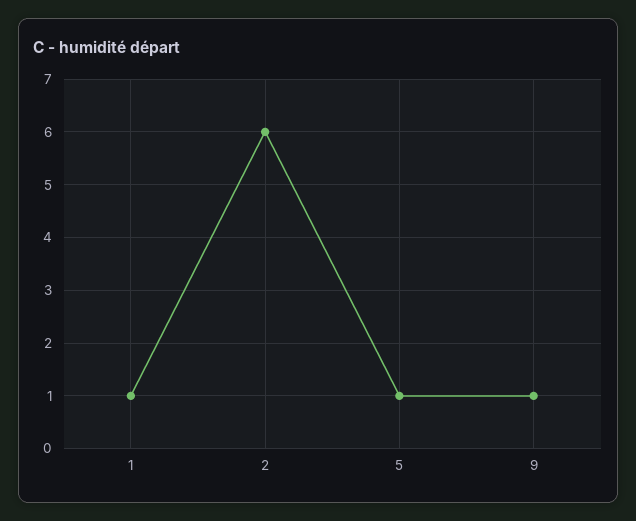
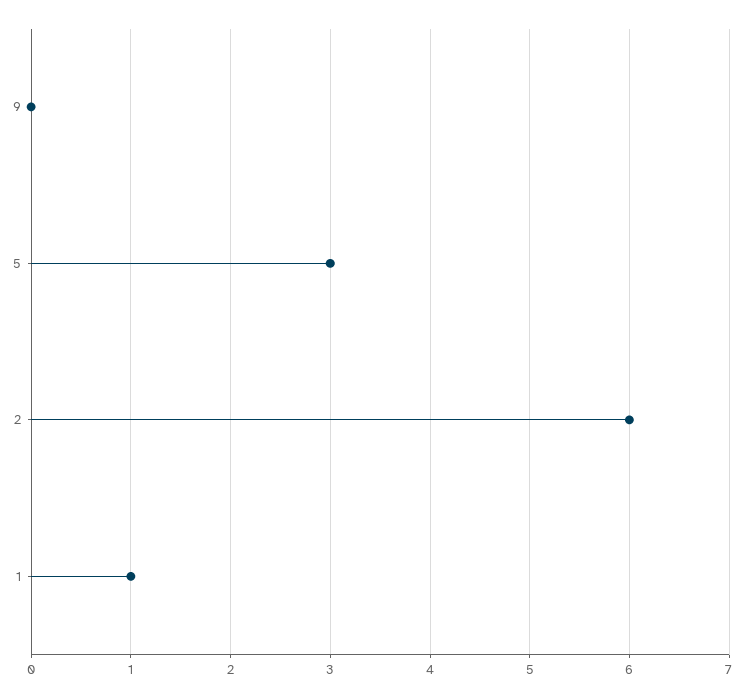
  {
    "1": 1,
    "2": 6,
-   "5": 1,
+   "5": 3,
-   "9": 1
+   "9": 0
  }

